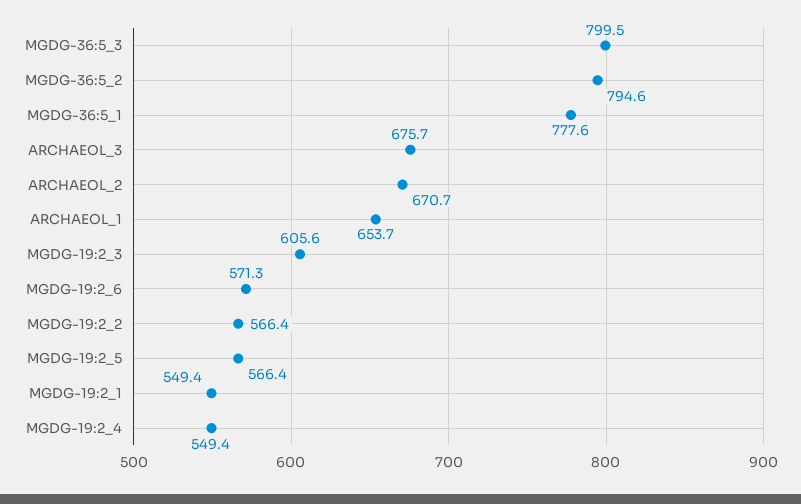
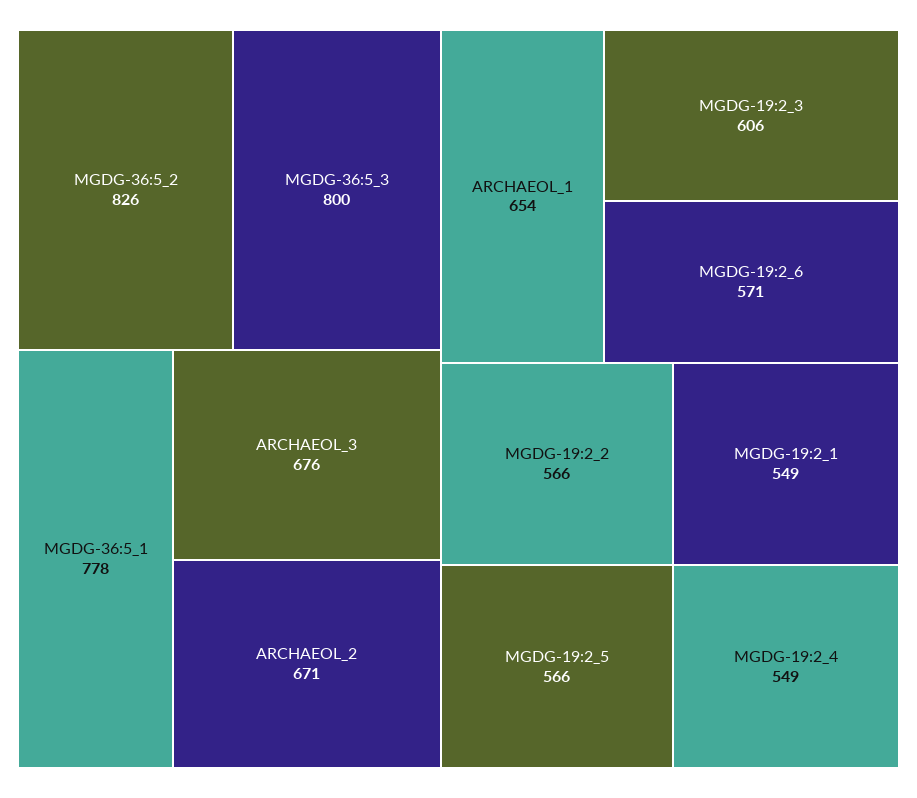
  {
    "MGDG-36:5_3": 799.5,
-   "MGDG-36:5_2": 794.6,
+   "MGDG-36:5_2": 826,
    "MGDG-36:5_1": 777.6,
    "ARCHAEOL_3": 675.7,
    "ARCHAEOL_2": 670.7,
    "ARCHAEOL_1": 653.7,
    "MGDG-19:2_3": 605.6,
    "MGDG-19:2_6": 571.3,
    "MGDG-19:2_2": 566.4,
    "MGDG-19:2_5": 566.4,
    "MGDG-19:2_1": 549.4,
    "MGDG-19:2_4": 549.4
  }

